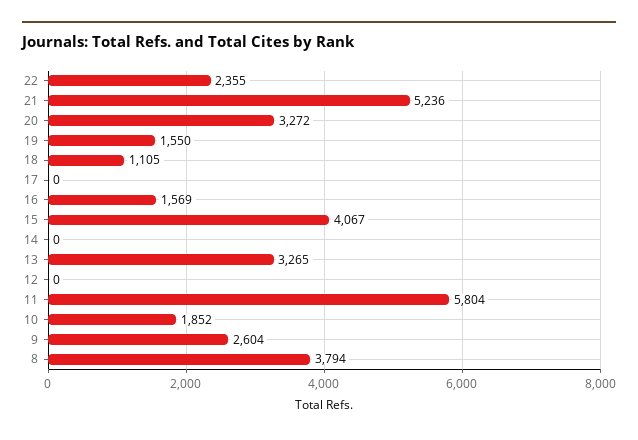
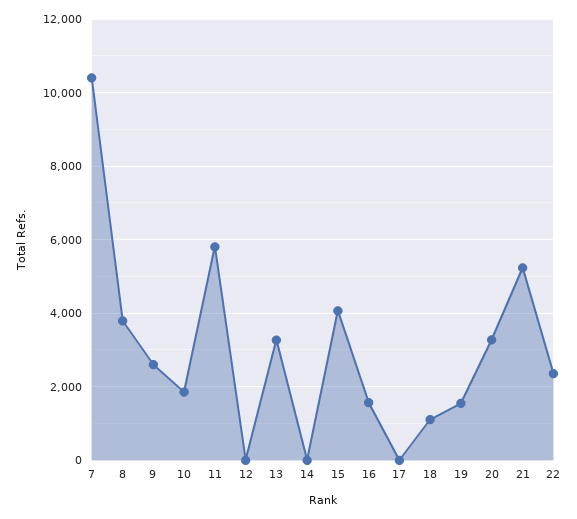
  {
    "22": 2355,
    "21": 5236,
    "20": 3272,
    "19": 1550,
    "18": 1105,
    "17": 0,
    "16": 1569,
    "15": 4067,
    "14": 0,
    "13": 3265,
    "12": 0,
    "11": 5804,
    "10": 1852,
    "9": 2604,
-   "8": 3794
+   "8": 3794,
+   "7": 10400
  }

